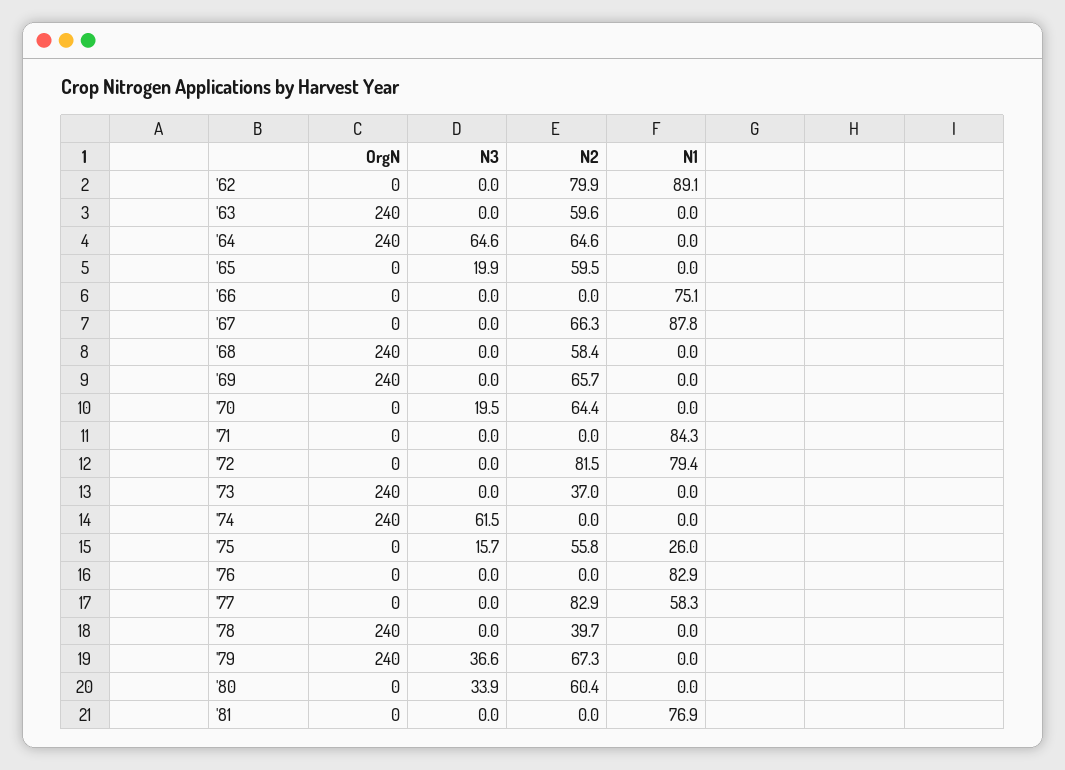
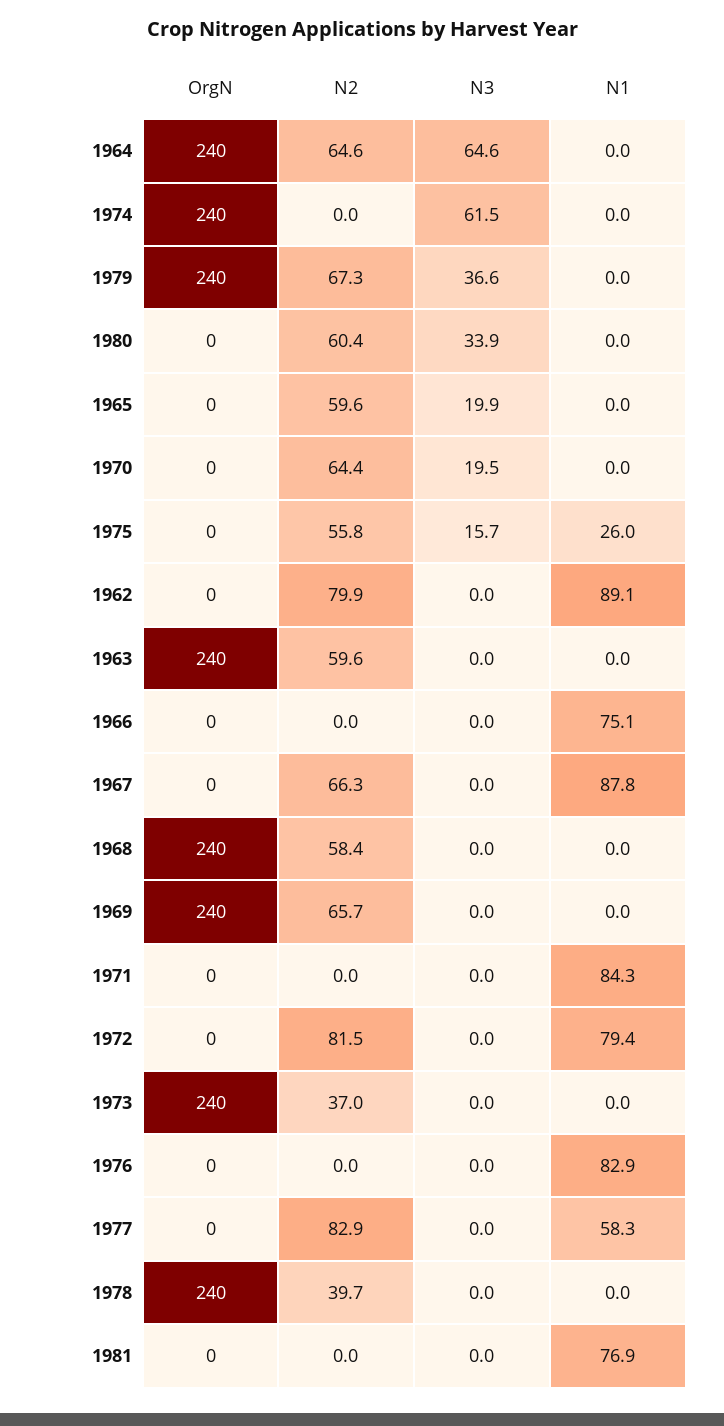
  {
    "OrgN": {
      "'62": 0,
      "'63": 240,
      "'64": 240,
      "'65": 0,
      "'66": 0,
      "'67": 0,
      "'68": 240,
      "'69": 240,
      "'70": 0,
      "'71": 0,
      "'72": 0,
      "'73": 240,
      "'74": 240,
      "'75": 0,
      "'76": 0,
      "'77": 0,
      "'78": 240,
      "'79": 240,
      "'80": 0,
      "'81": 0
    },
    "N3": {
      "'62": 0,
      "'63": 0,
      "'64": 64.6,
      "'65": 19.9,
      "'66": 0,
      "'67": 0,
      "'68": 0,
      "'69": 0,
      "'70": 19.5,
      "'71": 0,
      "'72": 0,
      "'73": 0,
      "'74": 61.5,
      "'75": 15.7,
      "'76": 0,
      "'77": 0,
      "'78": 0,
      "'79": 36.6,
      "'80": 33.9,
      "'81": 0
    },
    "N2": {
      "'62": 79.9,
      "'63": 59.6,
      "'64": 64.6,
-     "'65": 59.5,
+     "'65": 59.6,
      "'66": 0,
      "'67": 66.3,
      "'68": 58.4,
      "'69": 65.7,
      "'70": 64.4,
      "'71": 0,
      "'72": 81.5,
      "'73": 37,
      "'74": 0,
      "'75": 55.8,
      "'76": 0,
      "'77": 82.9,
      "'78": 39.7,
      "'79": 67.3,
      "'80": 60.4,
      "'81": 0
    },
    "N1": {
      "'62": 89.1,
      "'63": 0,
      "'64": 0,
      "'65": 0,
      "'66": 75.1,
      "'67": 87.8,
      "'68": 0,
      "'69": 0,
      "'70": 0,
      "'71": 84.3,
      "'72": 79.4,
      "'73": 0,
      "'74": 0,
      "'75": 26,
      "'76": 82.9,
      "'77": 58.3,
      "'78": 0,
      "'79": 0,
      "'80": 0,
      "'81": 76.9
    }
  }

